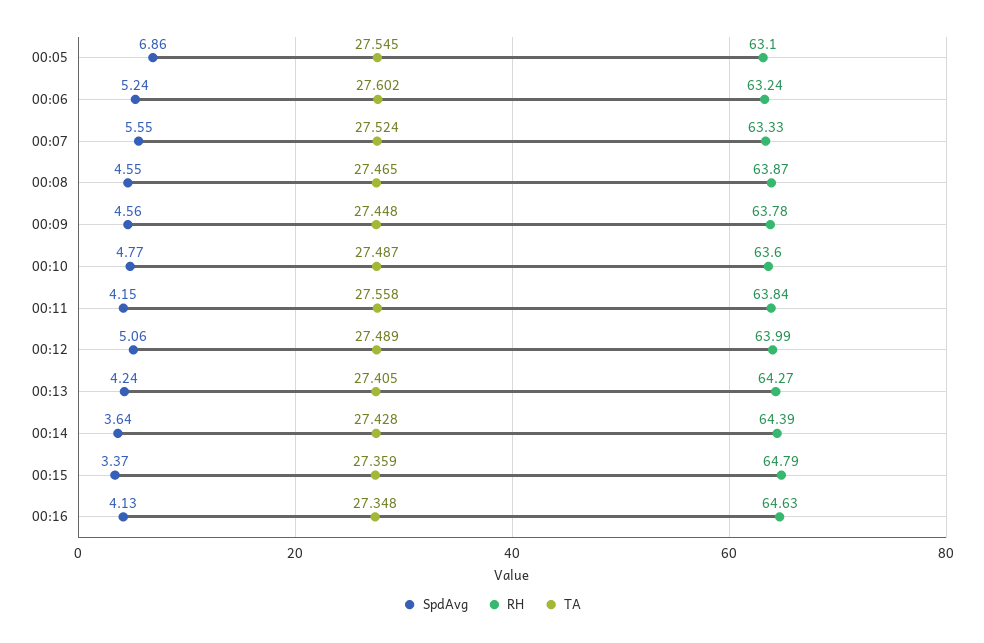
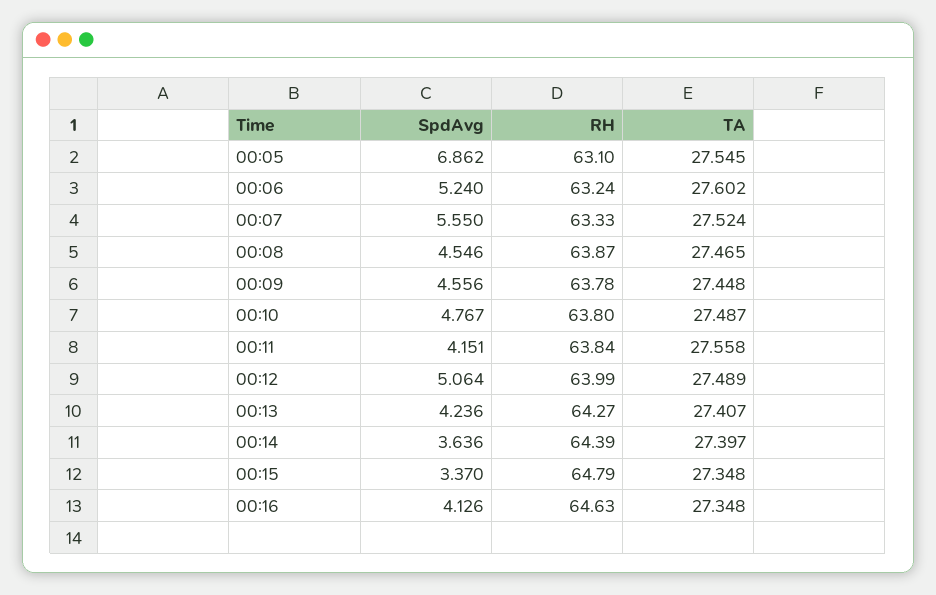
  {
    "SpdAvg": {
      "00:05": 6.862,
      "00:06": 5.24,
      "00:07": 5.55,
      "00:08": 4.546,
      "00:09": 4.556,
      "00:10": 4.767,
      "00:11": 4.151,
      "00:12": 5.064,
      "00:13": 4.236,
      "00:14": 3.636,
      "00:15": 3.37,
      "00:16": 4.126
    },
    "RH": {
      "00:05": 63.1,
      "00:06": 63.24,
      "00:07": 63.33,
      "00:08": 63.87,
      "00:09": 63.78,
-     "00:10": 63.6,
+     "00:10": 63.8,
      "00:11": 63.84,
      "00:12": 63.99,
      "00:13": 64.27,
      "00:14": 64.39,
      "00:15": 64.79,
      "00:16": 64.63
    },
    "TA": {
      "00:05": 27.545,
      "00:06": 27.602,
      "00:07": 27.524,
      "00:08": 27.465,
      "00:09": 27.448,
      "00:10": 27.487,
      "00:11": 27.558,
      "00:12": 27.489,
-     "00:13": 27.405,
+     "00:13": 27.407,
-     "00:14": 27.428,
+     "00:14": 27.397,
-     "00:15": 27.359,
+     "00:15": 27.348,
      "00:16": 27.348
    }
  }

